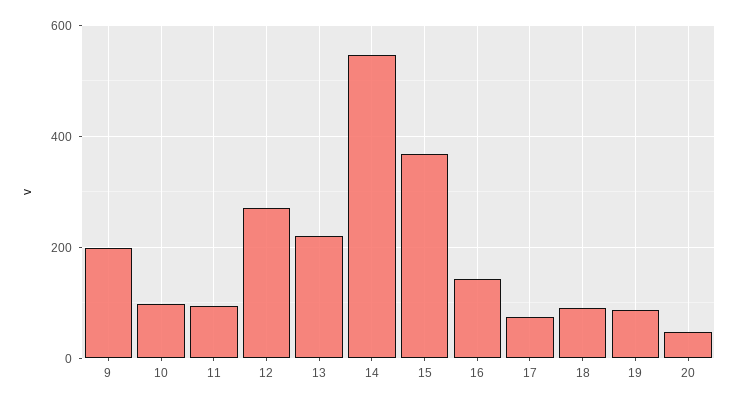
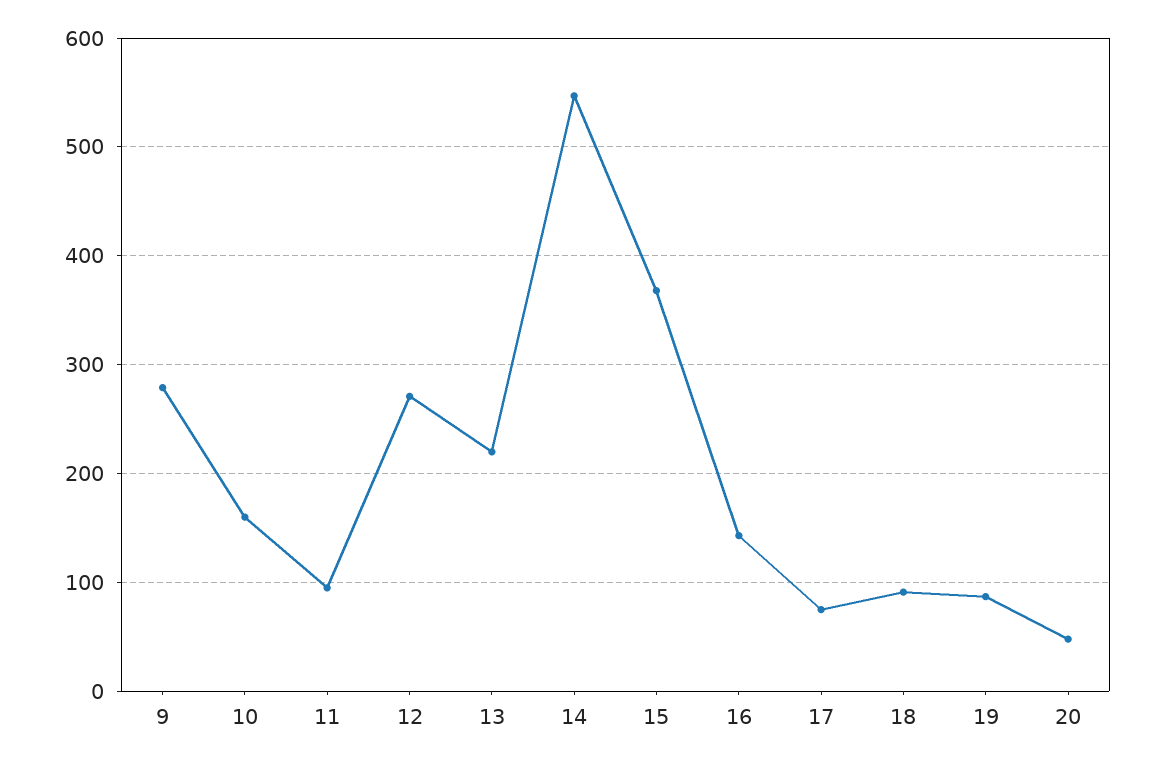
  {
-   "9": 200,
+   "9": 280,
-   "10": 100,
+   "10": 160,
    "11": 100,
    "12": 270,
    "13": 220,
    "14": 550,
    "15": 370,
    "16": 140,
    "17": 80,
    "18": 90,
    "19": 90,
    "20": 50
  }

